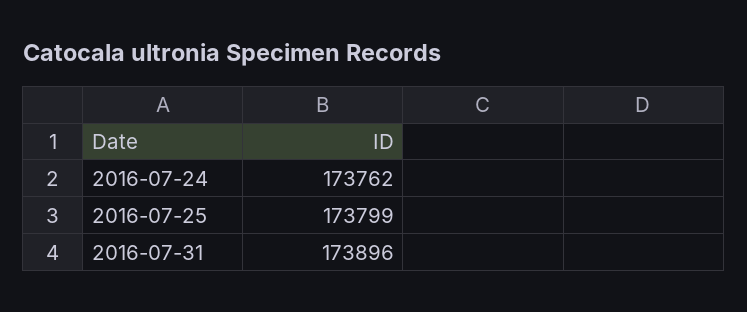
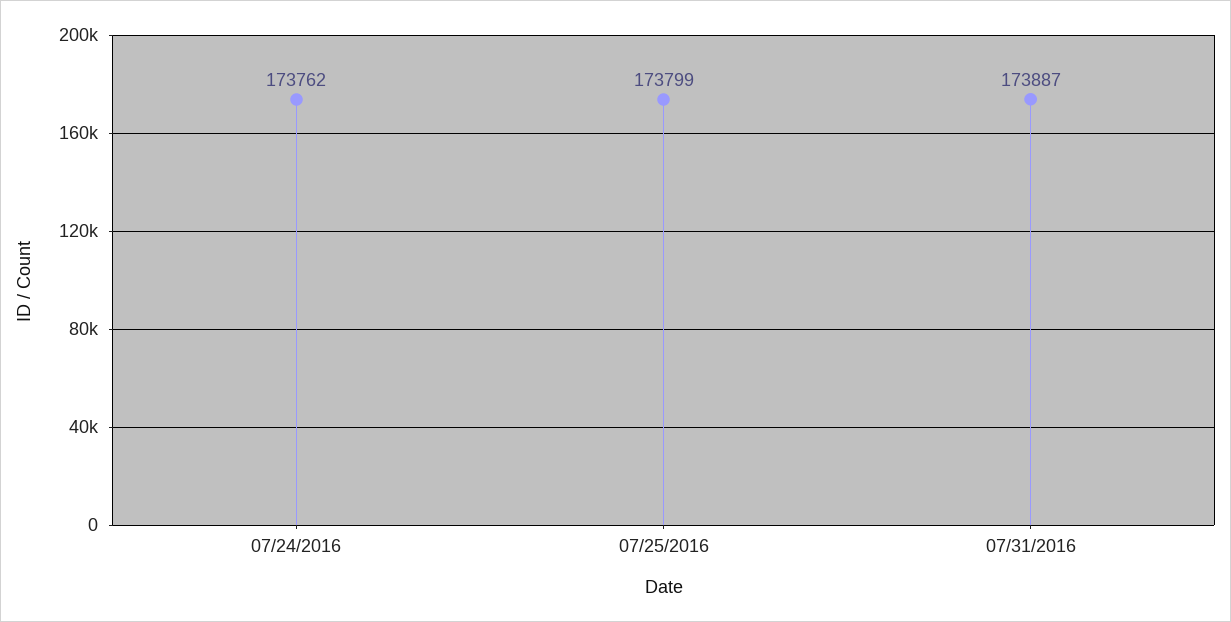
  {
    "2016-07-24": 173762,
    "2016-07-25": 173799,
-   "2016-07-31": 173896
+   "2016-07-31": 173887
  }

